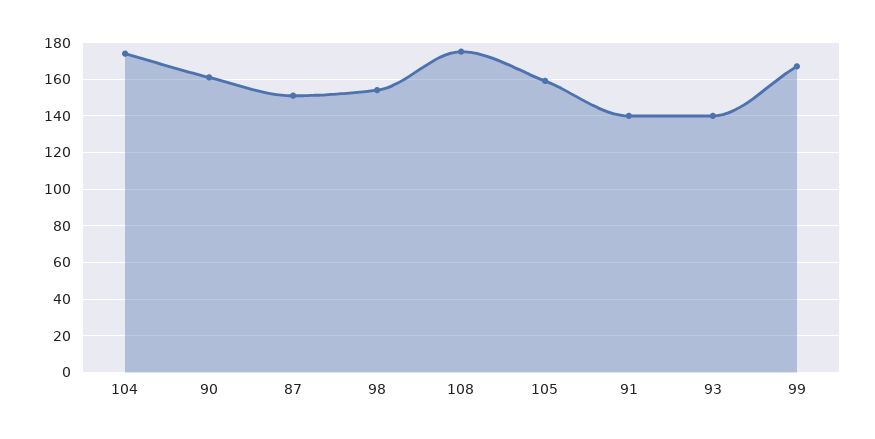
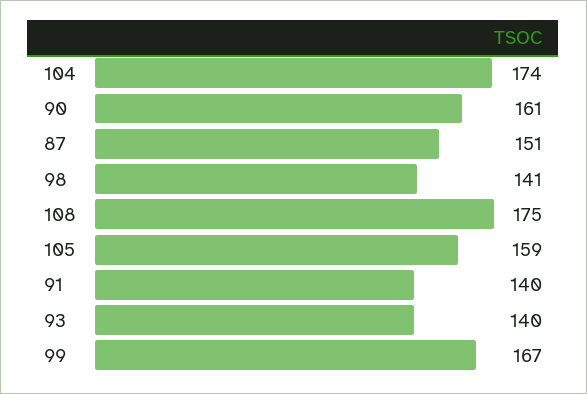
  {
    "104": 174,
    "90": 161,
    "87": 151,
-   "98": 155,
+   "98": 141,
    "108": 175,
    "105": 159,
    "91": 140,
    "93": 140,
    "99": 167
  }

